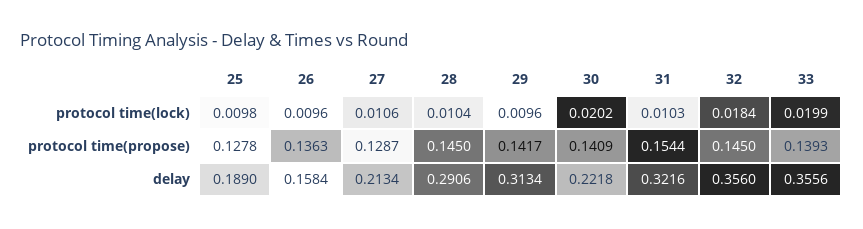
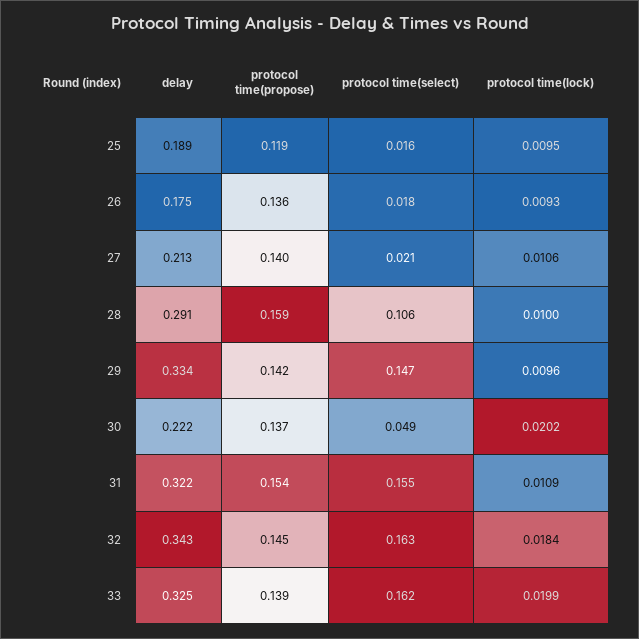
  {
    "25": {
-     "protocol time(lock)": 0.0098,
+     "protocol time(lock)": 0.0095,
-     "protocol time(propose)": 0.1278,
+     "protocol time(propose)": 0.119,
-     "delay": 0.189
+     "delay": 0.189,
+     "protocol time(select)": 0.016
    },
    "26": {
-     "protocol time(lock)": 0.0096,
+     "protocol time(lock)": 0.0093,
      "protocol time(propose)": 0.1363,
-     "delay": 0.1584
+     "delay": 0.175,
+     "protocol time(select)": 0.018
    },
    "27": {
      "protocol time(lock)": 0.0106,
-     "protocol time(propose)": 0.1287,
+     "protocol time(propose)": 0.14,
-     "delay": 0.2134
+     "delay": 0.2134,
+     "protocol time(select)": 0.021
    },
    "28": {
-     "protocol time(lock)": 0.0104,
+     "protocol time(lock)": 0.01,
-     "protocol time(propose)": 0.145,
+     "protocol time(propose)": 0.159,
-     "delay": 0.2906
+     "delay": 0.2906,
+     "protocol time(select)": 0.106
    },
    "29": {
      "protocol time(lock)": 0.0096,
      "protocol time(propose)": 0.1417,
-     "delay": 0.3134
+     "delay": 0.334,
+     "protocol time(select)": 0.147
    },
    "30": {
      "protocol time(lock)": 0.0202,
-     "protocol time(propose)": 0.1409,
+     "protocol time(propose)": 0.137,
-     "delay": 0.2218
+     "delay": 0.2218,
+     "protocol time(select)": 0.049
    },
    "31": {
-     "protocol time(lock)": 0.0103,
+     "protocol time(lock)": 0.0109,
      "protocol time(propose)": 0.1544,
-     "delay": 0.3216
+     "delay": 0.3216,
+     "protocol time(select)": 0.155
    },
    "32": {
      "protocol time(lock)": 0.0184,
      "protocol time(propose)": 0.145,
-     "delay": 0.356
+     "delay": 0.343,
+     "protocol time(select)": 0.163
    },
    "33": {
      "protocol time(lock)": 0.0199,
      "protocol time(propose)": 0.1393,
-     "delay": 0.3556
+     "delay": 0.325,
+     "protocol time(select)": 0.162
    }
  }

